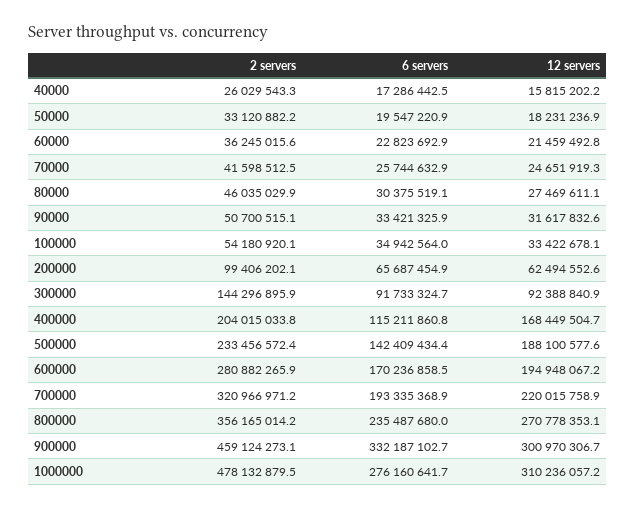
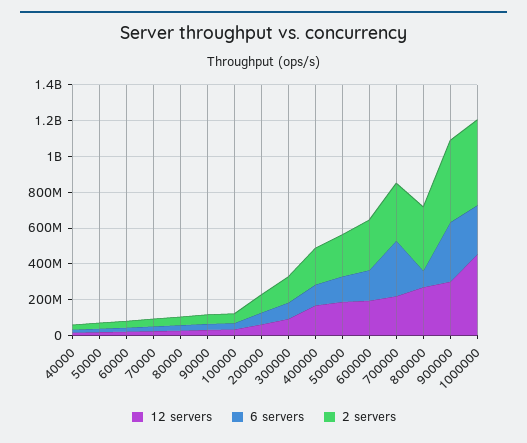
  {
    "2 servers": {
      "40000": 26029543.3,
      "50000": 33120882.2,
      "60000": 36245015.6,
      "70000": 41598512.5,
      "80000": 46035029.9,
      "90000": 50700515.1,
      "100000": 54180920.1,
      "200000": 99406202.1,
      "300000": 144296895.9,
      "400000": 204015033.8,
      "500000": 233456572.4,
      "600000": 280882265.9,
      "700000": 320966971.2,
      "800000": 356165014.2,
      "900000": 459124273.1,
      "1000000": 478132879.5
    },
    "6 servers": {
      "40000": 17286442.5,
      "50000": 19547220.9,
      "60000": 22823692.9,
      "70000": 25744632.9,
      "80000": 30375519.1,
      "90000": 33421325.9,
      "100000": 34942564,
      "200000": 65687454.9,
      "300000": 91733324.7,
      "400000": 115211860.8,
      "500000": 142409434.4,
      "600000": 170236858.5,
-     "700000": 193335368.9,
+     "700000": 300000000,
-     "800000": 235487680,
+     "800000": 100000000,
      "900000": 332187102.7,
      "1000000": 276160641.7
    },
    "12 servers": {
      "40000": 15815202.2,
      "50000": 18231236.9,
      "60000": 21459492.8,
      "70000": 24651919.3,
      "80000": 27469611.1,
      "90000": 31617832.6,
      "100000": 33422678.1,
      "200000": 62494552.6,
      "300000": 92388840.9,
      "400000": 168449504.7,
      "500000": 188100577.6,
      "600000": 194948067.2,
      "700000": 220015758.9,
      "800000": 270778353.1,
      "900000": 300970306.7,
-     "1000000": 310236057.2
+     "1000000": 450000000
    }
  }

